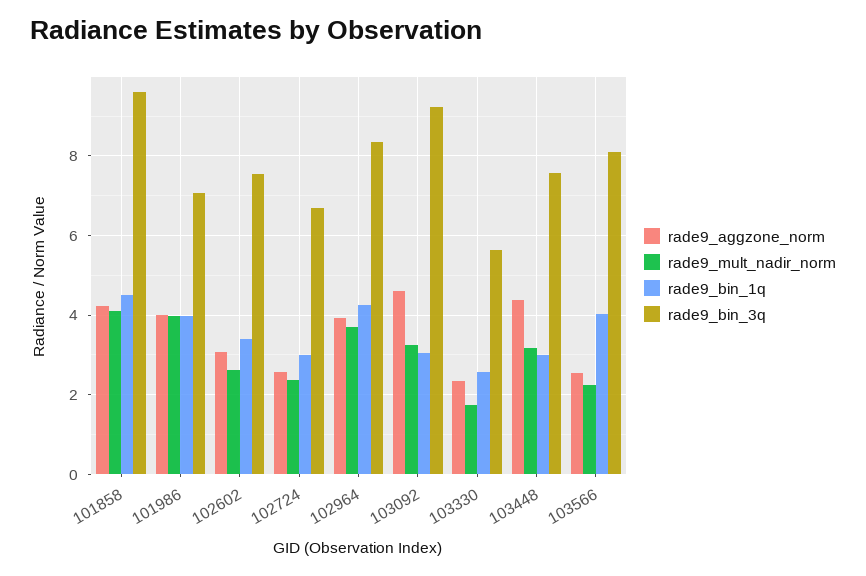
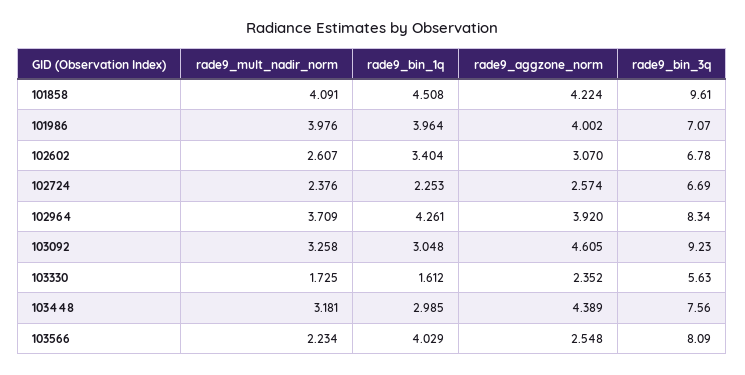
  {
    "rade9_aggzone_norm": {
      "101858": 4.224,
      "101986": 4.002,
      "102602": 3.07,
      "102724": 2.574,
      "102964": 3.92,
      "103092": 4.605,
      "103330": 2.352,
      "103448": 4.389,
      "103566": 2.548
    },
    "rade9_mult_nadir_norm": {
      "101858": 4.091,
      "101986": 3.976,
      "102602": 2.607,
      "102724": 2.376,
      "102964": 3.709,
      "103092": 3.258,
      "103330": 1.725,
      "103448": 3.181,
      "103566": 2.234
    },
    "rade9_bin_1q": {
      "101858": 4.508,
      "101986": 3.964,
      "102602": 3.404,
-     "102724": 3,
+     "102724": 2.253,
      "102964": 4.261,
      "103092": 3.048,
-     "103330": 2.6,
+     "103330": 1.612,
      "103448": 2.985,
      "103566": 4.029
    },
    "rade9_bin_3q": {
      "101858": 9.61,
      "101986": 7.07,
-     "102602": 7.6,
+     "102602": 6.78,
      "102724": 6.69,
      "102964": 8.34,
      "103092": 9.23,
      "103330": 5.63,
      "103448": 7.56,
      "103566": 8.09
    }
  }

